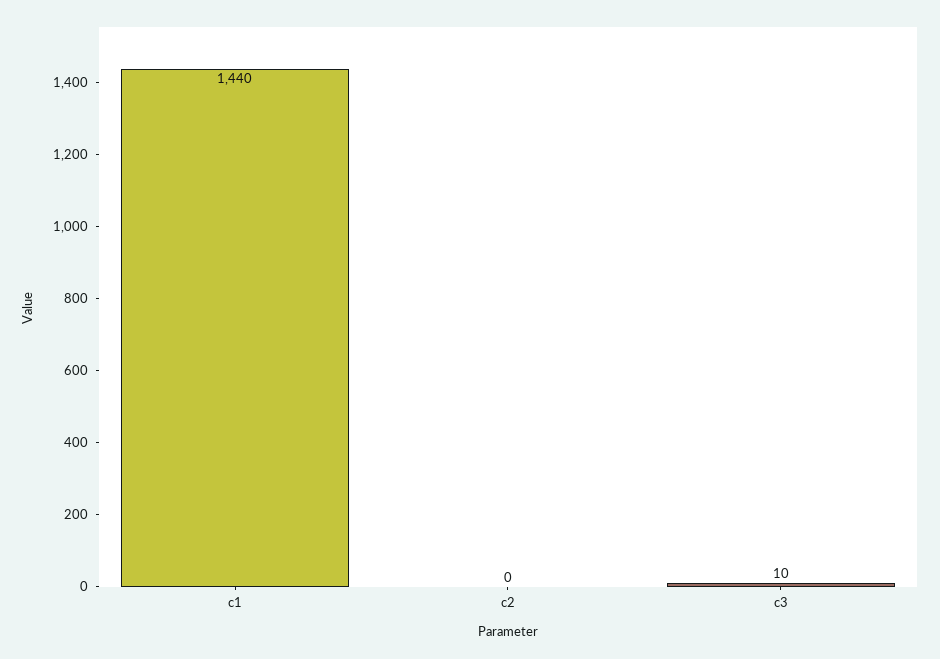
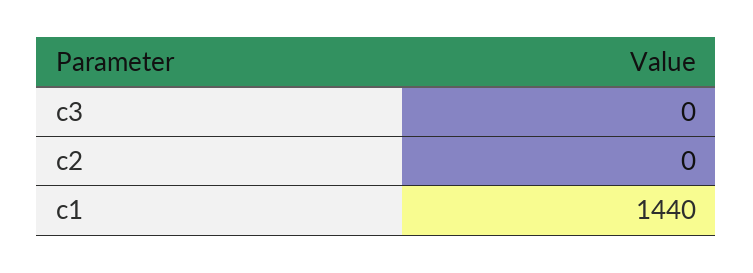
  {
    "c1": 1440,
    "c2": 0,
-   "c3": 10
+   "c3": 0
  }

